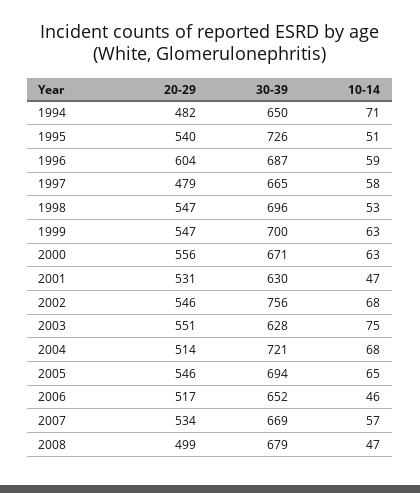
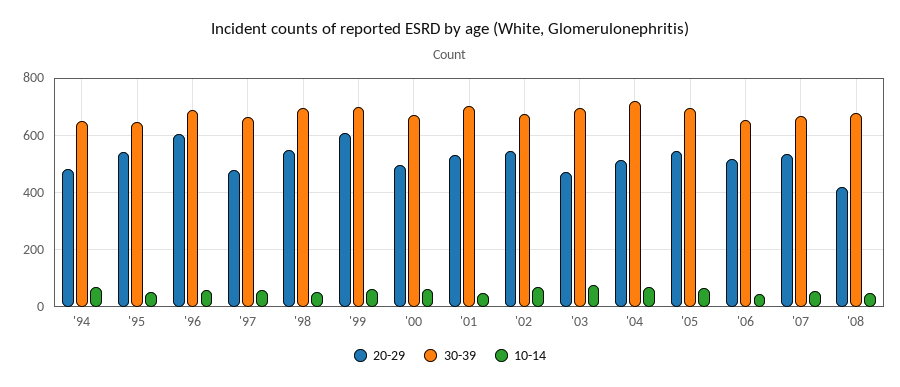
  {
    "20-29": {
      "1994": 482,
      "1995": 540,
      "1996": 604,
      "1997": 479,
      "1998": 547,
-     "1999": 547,
+     "1999": 600,
-     "2000": 556,
+     "2000": 500,
      "2001": 531,
      "2002": 546,
-     "2003": 551,
+     "2003": 475,
      "2004": 514,
      "2005": 546,
      "2006": 517,
      "2007": 534,
-     "2008": 499
+     "2008": 425
    },
    "30-39": {
      "1994": 650,
-     "1995": 726,
+     "1995": 650,
      "1996": 687,
      "1997": 665,
      "1998": 696,
      "1999": 700,
      "2000": 671,
-     "2001": 630,
+     "2001": 700,
-     "2002": 756,
+     "2002": 675,
-     "2003": 628,
+     "2003": 700,
      "2004": 721,
      "2005": 694,
      "2006": 652,
      "2007": 669,
      "2008": 679
    },
    "10-14": {
      "1994": 71,
      "1995": 51,
      "1996": 59,
      "1997": 58,
      "1998": 53,
      "1999": 63,
      "2000": 63,
      "2001": 47,
      "2002": 68,
      "2003": 75,
      "2004": 68,
      "2005": 65,
      "2006": 46,
      "2007": 57,
      "2008": 47
    }
  }

